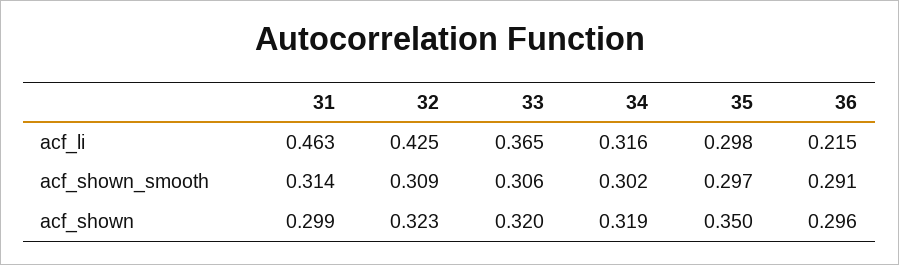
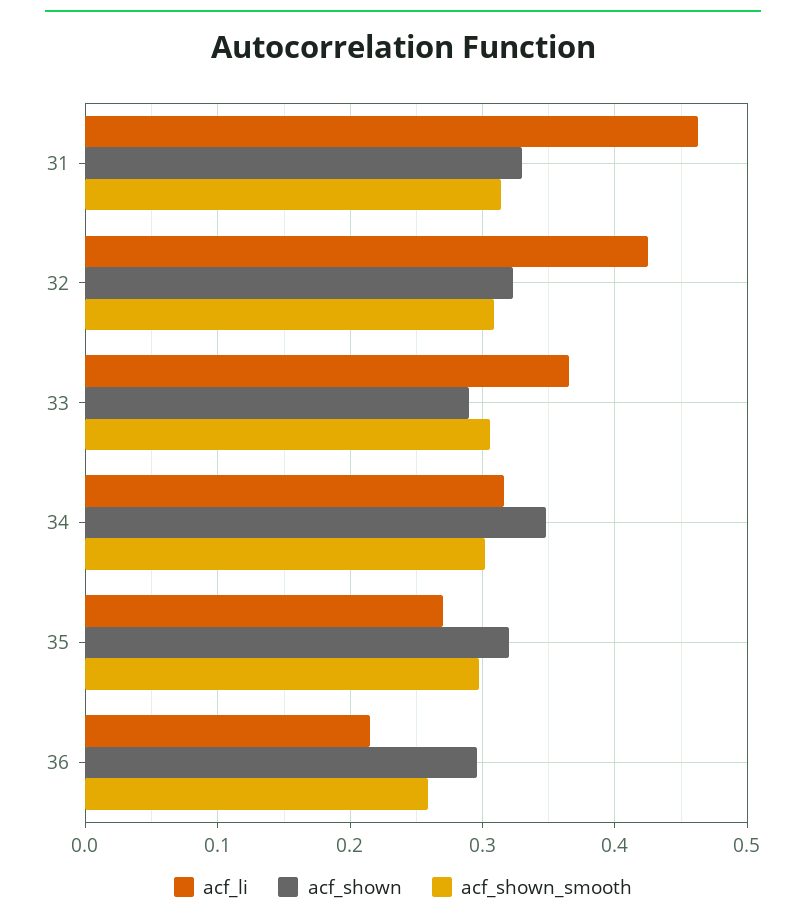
  {
    "acf_li": {
      "31": 0.463,
      "32": 0.425,
      "33": 0.365,
      "34": 0.316,
-     "35": 0.298,
+     "35": 0.27,
      "36": 0.215
    },
    "acf_shown_smooth": {
      "31": 0.314,
      "32": 0.309,
      "33": 0.306,
      "34": 0.302,
      "35": 0.297,
-     "36": 0.291
+     "36": 0.26
    },
    "acf_shown": {
-     "31": 0.299,
+     "31": 0.33,
      "32": 0.323,
-     "33": 0.32,
+     "33": 0.29,
-     "34": 0.319,
+     "34": 0.35,
-     "35": 0.35,
+     "35": 0.32,
      "36": 0.296
    }
  }

